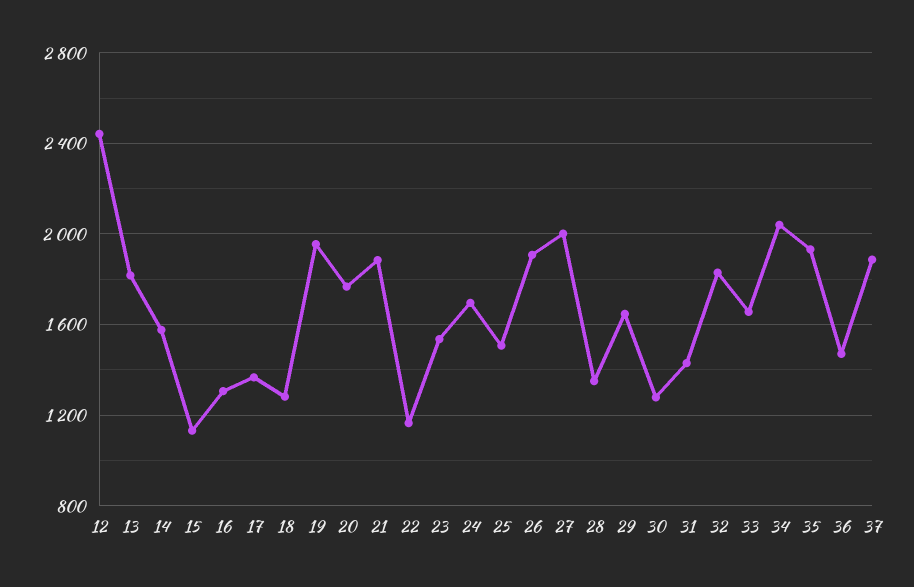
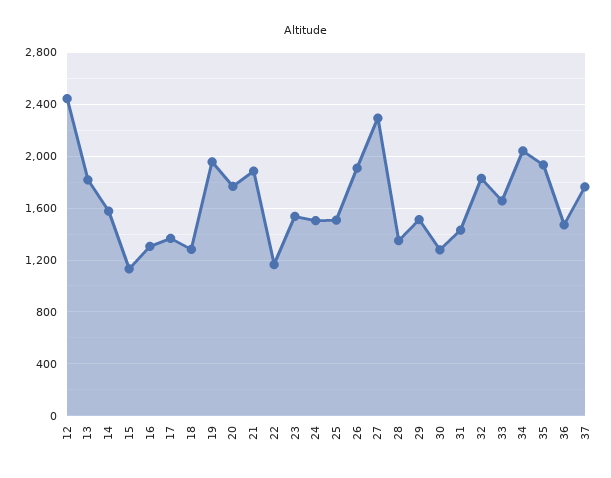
  {
    "12": 2450,
    "13": 1800,
    "14": 1600,
    "15": 1150,
    "16": 1300,
    "17": 1350,
    "18": 1300,
    "19": 1950,
    "20": 1750,
    "21": 1900,
    "22": 1150,
    "23": 1550,
-   "24": 1700,
+   "24": 1500,
    "25": 1500,
    "26": 1900,
-   "27": 2000,
+   "27": 2300,
    "28": 1350,
-   "29": 1650,
+   "29": 1500,
    "30": 1300,
    "31": 1450,
    "32": 1850,
    "33": 1650,
    "34": 2050,
    "35": 1950,
    "36": 1450,
-   "37": 1900
+   "37": 1750
  }

